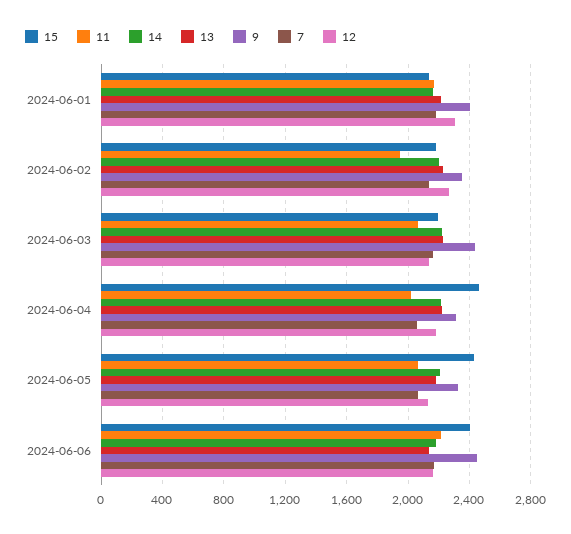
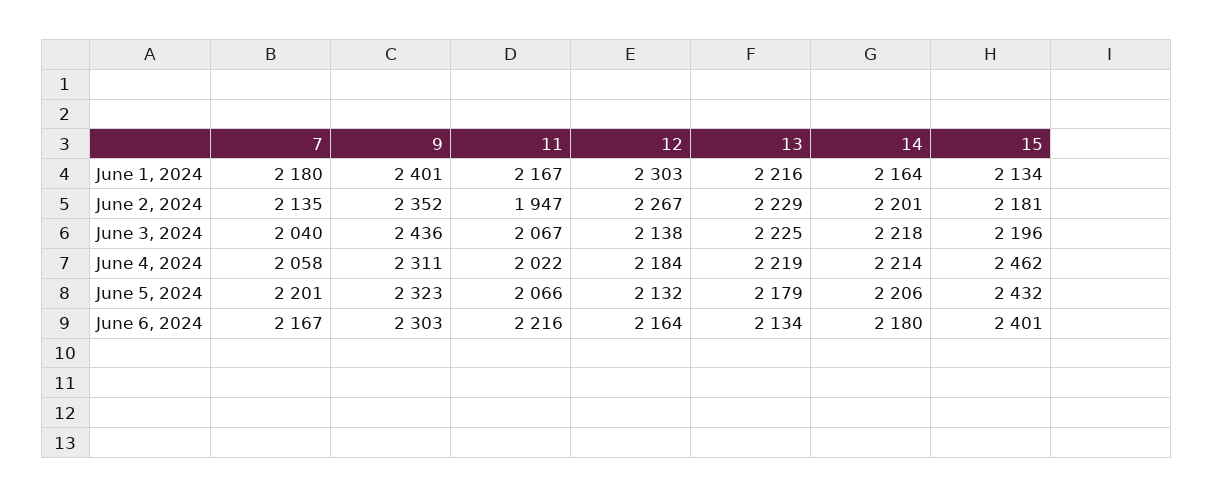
  {
    "15": {
      "2024-06-01": 2134,
      "2024-06-02": 2181,
      "2024-06-03": 2196,
      "2024-06-04": 2462,
      "2024-06-05": 2432,
      "2024-06-06": 2401
    },
    "11": {
      "2024-06-01": 2167,
      "2024-06-02": 1947,
      "2024-06-03": 2067,
      "2024-06-04": 2022,
      "2024-06-05": 2066,
      "2024-06-06": 2216
    },
    "14": {
      "2024-06-01": 2164,
      "2024-06-02": 2201,
      "2024-06-03": 2218,
      "2024-06-04": 2214,
      "2024-06-05": 2206,
      "2024-06-06": 2180
    },
    "13": {
      "2024-06-01": 2216,
      "2024-06-02": 2229,
      "2024-06-03": 2225,
      "2024-06-04": 2219,
      "2024-06-05": 2179,
      "2024-06-06": 2134
    },
    "9": {
      "2024-06-01": 2401,
      "2024-06-02": 2352,
      "2024-06-03": 2436,
      "2024-06-04": 2311,
      "2024-06-05": 2323,
-     "2024-06-06": 2450
+     "2024-06-06": 2303
    },
    "7": {
      "2024-06-01": 2180,
      "2024-06-02": 2135,
-     "2024-06-03": 2150,
+     "2024-06-03": 2040,
      "2024-06-04": 2058,
-     "2024-06-05": 2050,
+     "2024-06-05": 2201,
      "2024-06-06": 2167
    },
    "12": {
      "2024-06-01": 2303,
      "2024-06-02": 2267,
      "2024-06-03": 2138,
      "2024-06-04": 2184,
      "2024-06-05": 2132,
      "2024-06-06": 2164
    }
  }

